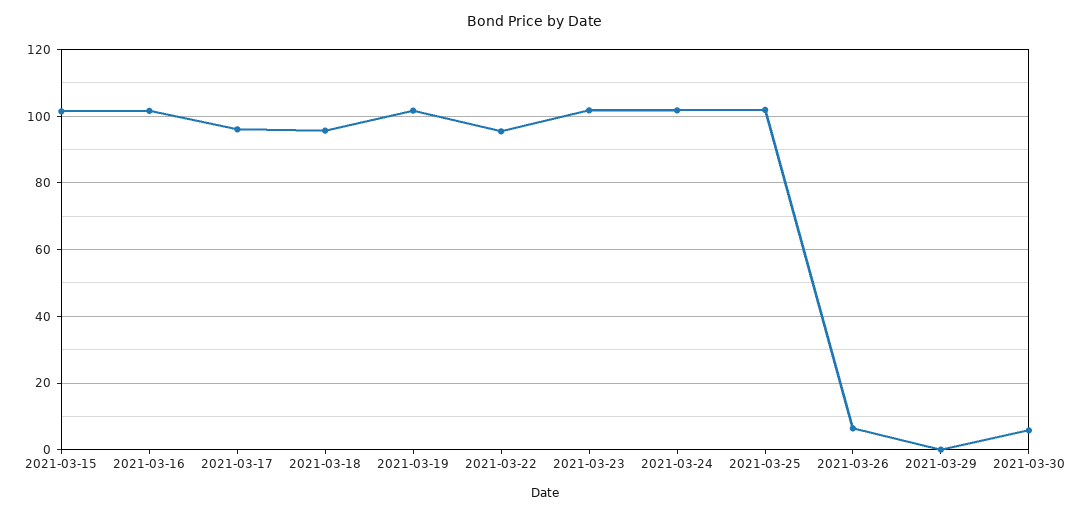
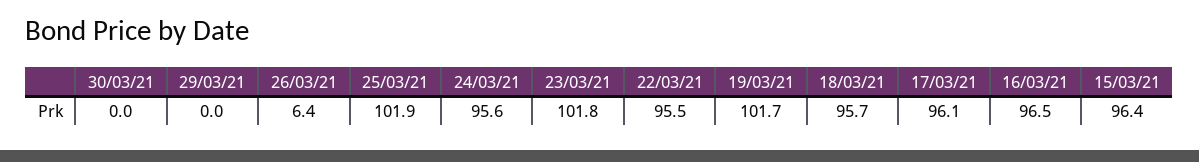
  {
-   "2021-03-15": 102,
+   "2021-03-15": 96.4,
-   "2021-03-16": 102,
+   "2021-03-16": 96.5,
    "2021-03-17": 96.1,
    "2021-03-18": 95.7,
    "2021-03-19": 101.7,
    "2021-03-22": 95.5,
    "2021-03-23": 101.8,
-   "2021-03-24": 102,
+   "2021-03-24": 95.6,
    "2021-03-25": 101.9,
    "2021-03-26": 6.4,
    "2021-03-29": 0,
-   "2021-03-30": 6
+   "2021-03-30": 0
  }

